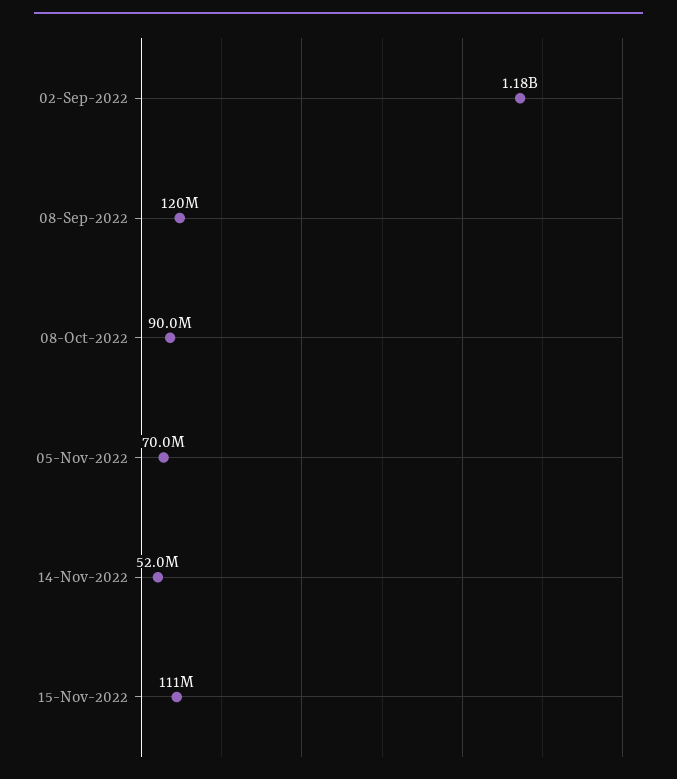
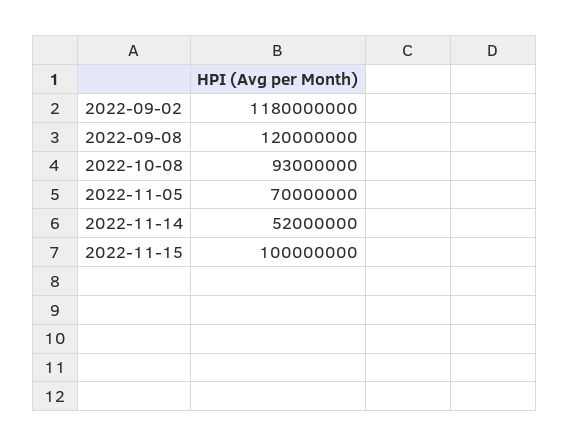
  {
    "02-Sep-2022": 1180000000,
    "08-Sep-2022": 120000000,
-   "08-Oct-2022": 90000000,
+   "08-Oct-2022": 93000000,
    "05-Nov-2022": 70000000,
    "14-Nov-2022": 52000000,
-   "15-Nov-2022": 111000000
+   "15-Nov-2022": 100000000
  }

